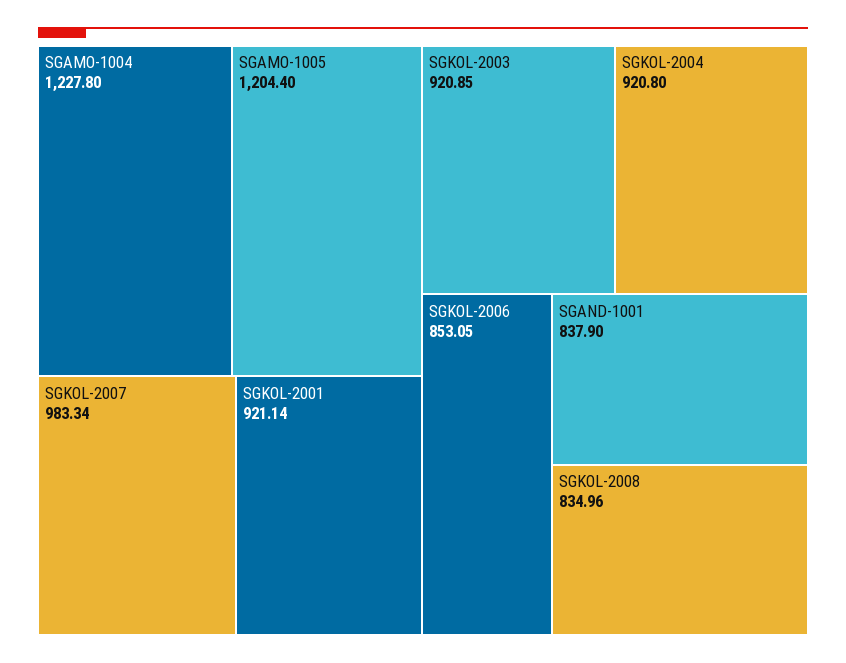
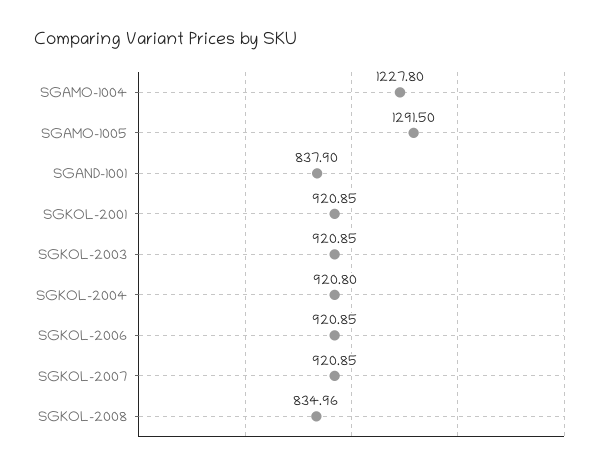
  {
    "SGAMO-1004": 1227.8,
-   "SGAMO-1005": 1204.4,
+   "SGAMO-1005": 1291.5,
-   "SGKOL-2007": 983.34,
+   "SGKOL-2007": 920.85,
-   "SGKOL-2001": 921.14,
+   "SGKOL-2001": 920.85,
    "SGKOL-2003": 920.85,
    "SGKOL-2004": 920.8,
-   "SGKOL-2006": 853.05,
+   "SGKOL-2006": 920.85,
    "SGAND-1001": 837.9,
    "SGKOL-2008": 834.96
  }

